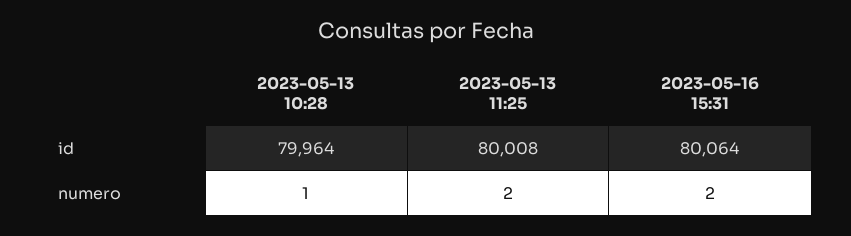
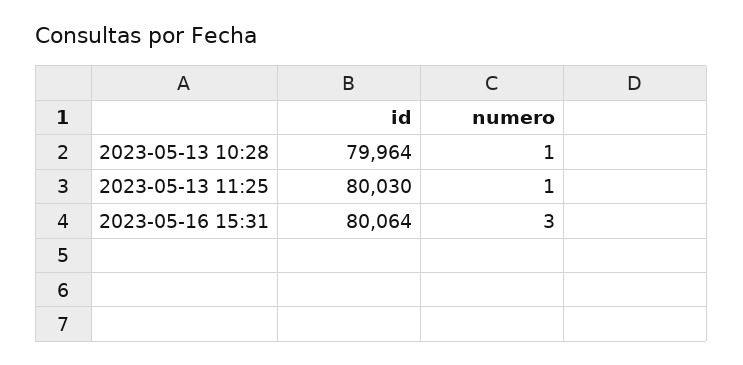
  {
    "2023-05-13 10:28": {
      "id": 79964,
      "numero": 1
    },
    "2023-05-13 11:25": {
-     "id": 80008,
+     "id": 80030,
-     "numero": 2
+     "numero": 1
    },
    "2023-05-16 15:31": {
      "id": 80064,
-     "numero": 2
+     "numero": 3
    }
  }

